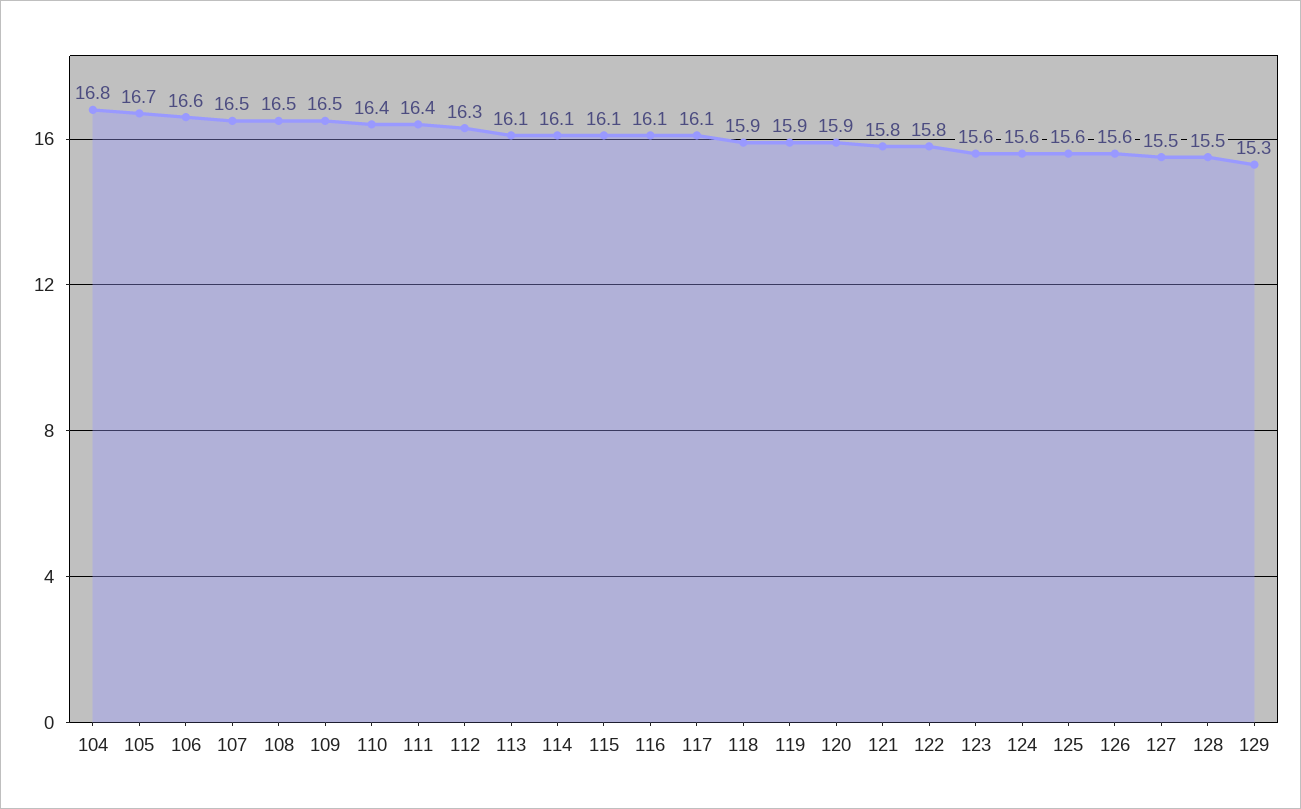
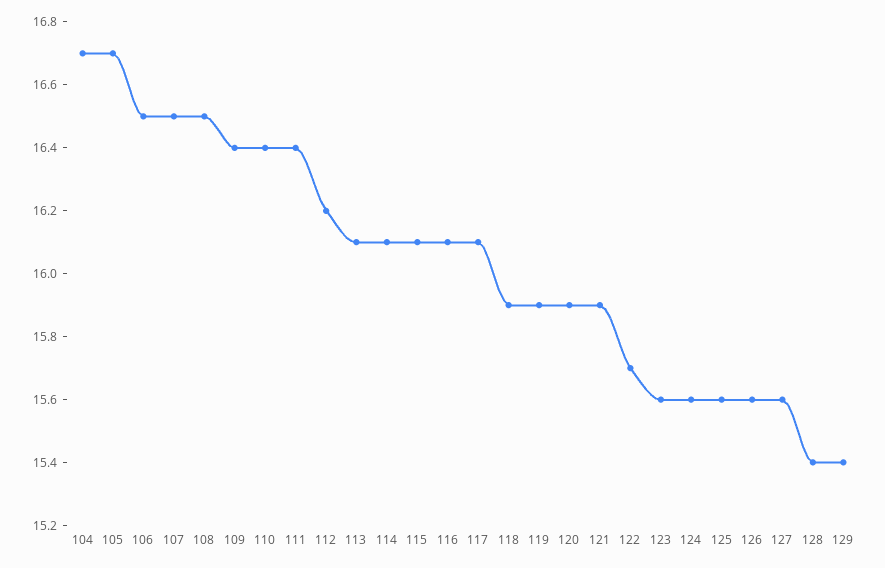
  {
-   "104": 16.8,
+   "104": 16.7,
    "105": 16.7,
-   "106": 16.6,
+   "106": 16.5,
    "107": 16.5,
    "108": 16.5,
-   "109": 16.5,
+   "109": 16.4,
    "110": 16.4,
    "111": 16.4,
-   "112": 16.3,
+   "112": 16.2,
    "113": 16.1,
    "114": 16.1,
    "115": 16.1,
    "116": 16.1,
    "117": 16.1,
    "118": 15.9,
    "119": 15.9,
    "120": 15.9,
-   "121": 15.8,
+   "121": 15.9,
-   "122": 15.8,
+   "122": 15.7,
    "123": 15.6,
    "124": 15.6,
    "125": 15.6,
    "126": 15.6,
-   "127": 15.5,
+   "127": 15.6,
-   "128": 15.5,
+   "128": 15.4,
-   "129": 15.3
+   "129": 15.4
  }

